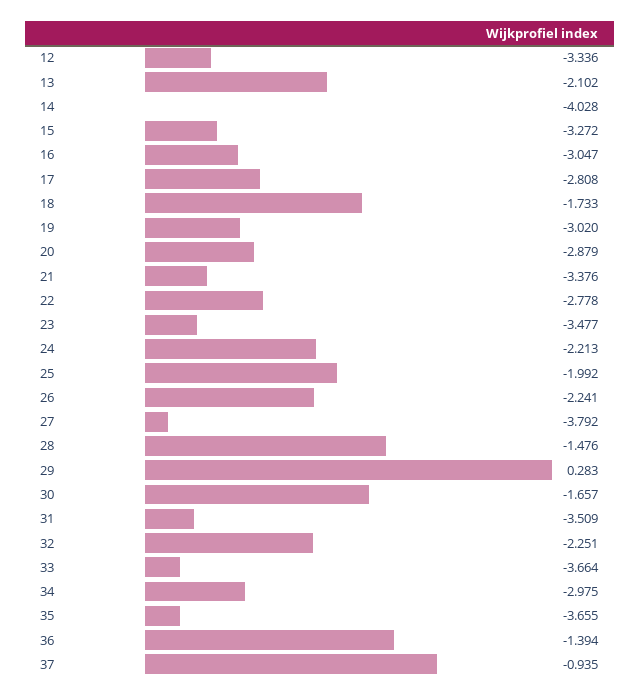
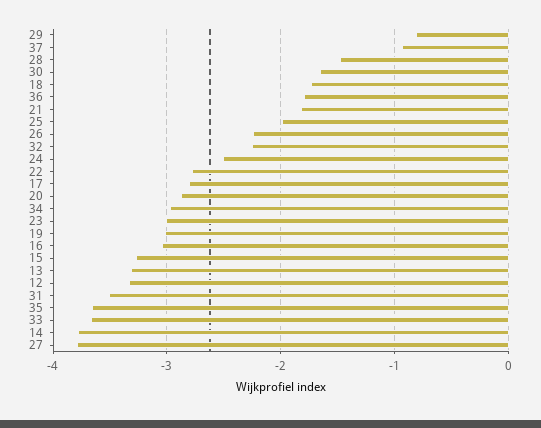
  {
    "12": -3.336,
-   "13": -2.102,
+   "13": -3.3,
-   "14": -4.028,
+   "14": -3.8,
    "15": -3.272,
    "16": -3.047,
    "17": -2.808,
    "18": -1.733,
    "19": -3.02,
    "20": -2.879,
-   "21": -3.376,
+   "21": -1.8,
    "22": -2.778,
-   "23": -3.477,
+   "23": -3,
-   "24": -2.213,
+   "24": -2.5,
    "25": -1.992,
    "26": -2.241,
    "27": -3.792,
    "28": -1.476,
-   "29": 0.283,
+   "29": -0.8,
    "30": -1.657,
    "31": -3.509,
    "32": -2.251,
    "33": -3.664,
    "34": -2.975,
    "35": -3.655,
-   "36": -1.394,
+   "36": -1.8,
    "37": -0.935
  }

